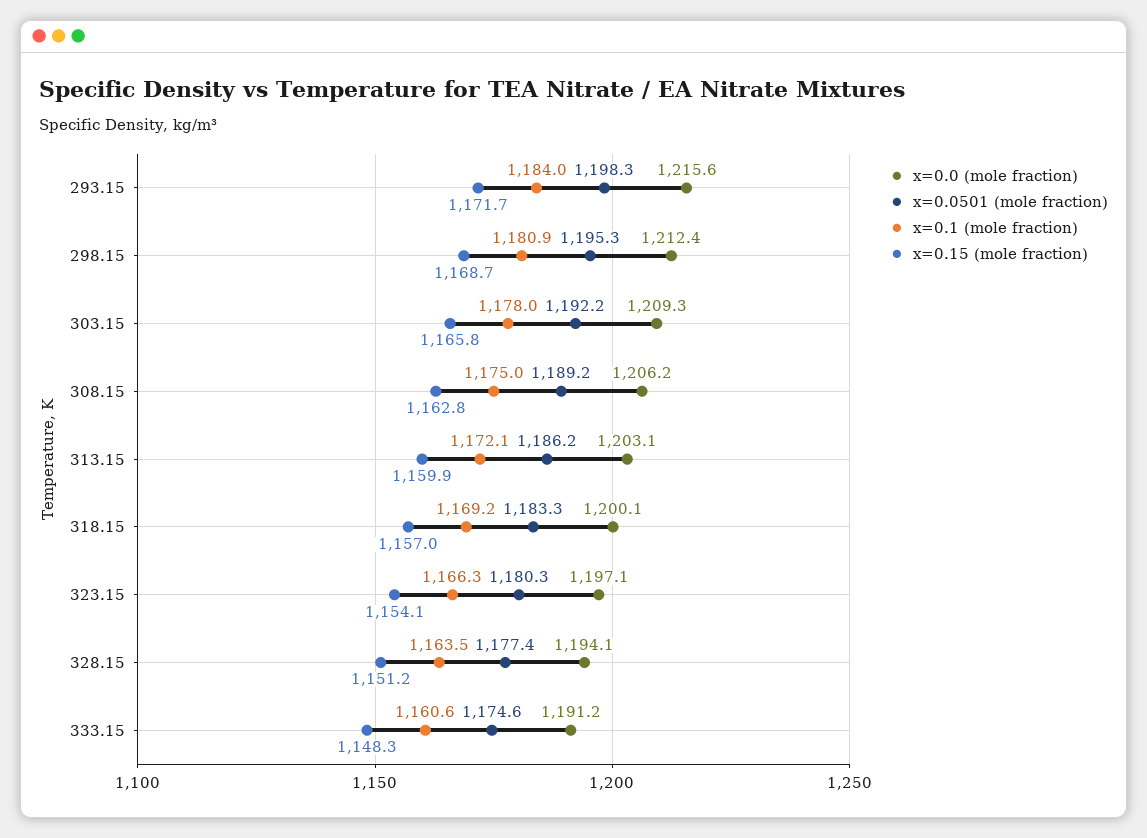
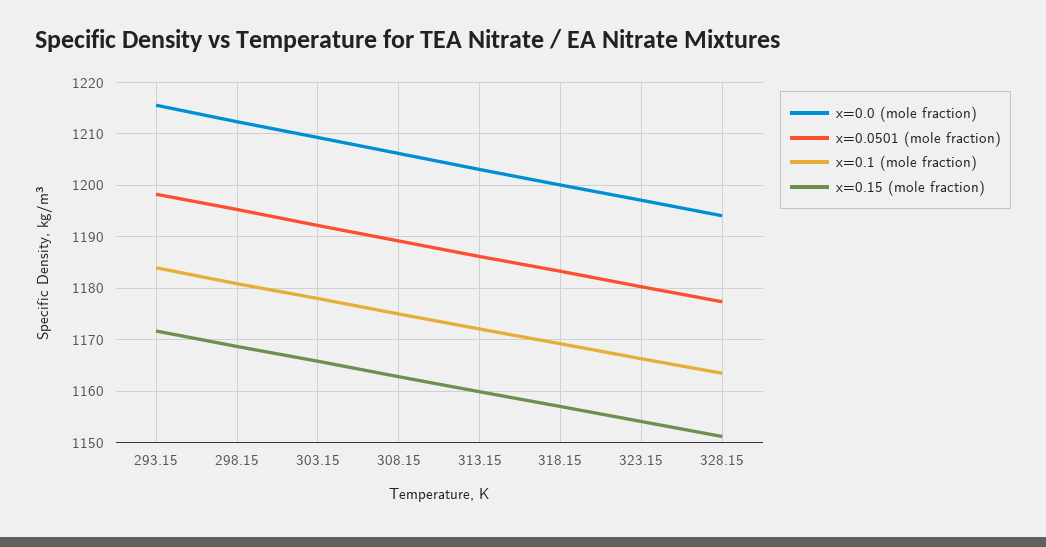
  {
    "x=0.0 (mole fraction)": {
      "293.15": 1215.6,
      "298.15": 1212.4,
      "303.15": 1209.3,
      "308.15": 1206.2,
      "313.15": 1203.1,
      "318.15": 1200.1,
      "323.15": 1197.1,
-     "328.15": 1194.1,
+     "328.15": 1194.1
-     "333.15": 1191.2
    },
    "x=0.0501 (mole fraction)": {
      "293.15": 1198.3,
      "298.15": 1195.3,
      "303.15": 1192.2,
      "308.15": 1189.2,
      "313.15": 1186.2,
      "318.15": 1183.3,
      "323.15": 1180.3,
-     "328.15": 1177.4,
+     "328.15": 1177.4
-     "333.15": 1174.6
    },
    "x=0.1 (mole fraction)": {
      "293.15": 1184,
      "298.15": 1180.9,
      "303.15": 1178,
      "308.15": 1175,
      "313.15": 1172.1,
      "318.15": 1169.2,
      "323.15": 1166.3,
-     "328.15": 1163.5,
+     "328.15": 1163.5
-     "333.15": 1160.6
    },
    "x=0.15 (mole fraction)": {
      "293.15": 1171.7,
      "298.15": 1168.7,
      "303.15": 1165.8,
      "308.15": 1162.8,
      "313.15": 1159.9,
      "318.15": 1157,
      "323.15": 1154.1,
-     "328.15": 1151.2,
+     "328.15": 1151.2
-     "333.15": 1148.3
    }
  }

